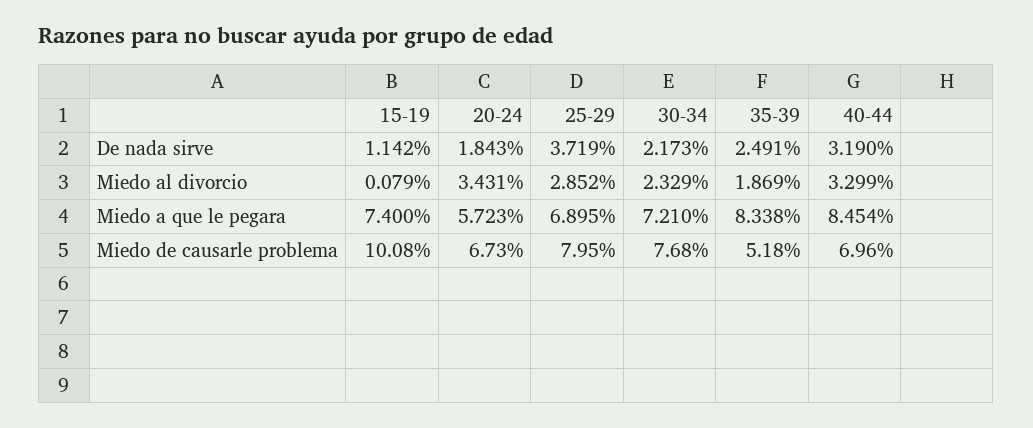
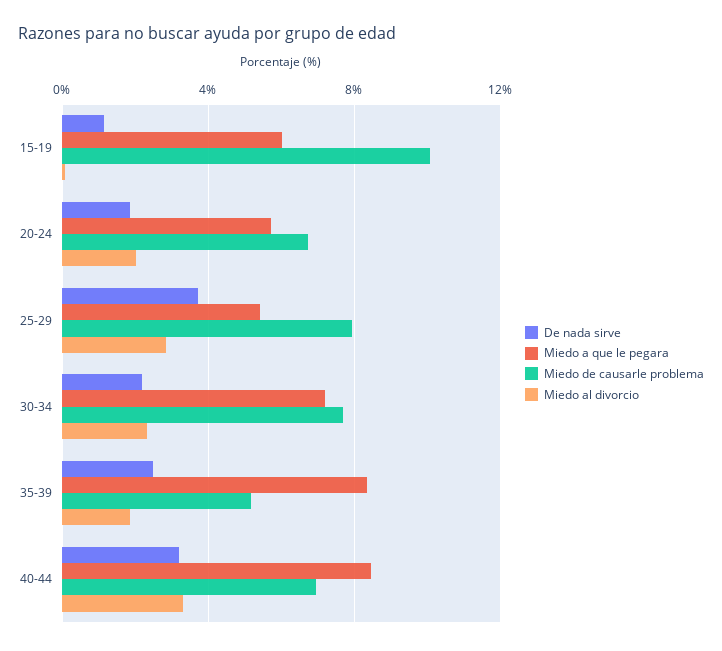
  {
    "De nada sirve": {
      "15-19": 1.142,
      "20-24": 1.843,
      "25-29": 3.719,
      "30-34": 2.173,
      "35-39": 2.491,
      "40-44": 3.19
    },
    "Miedo al divorcio": {
      "15-19": 0.079,
-     "20-24": 3.431,
+     "20-24": 2,
      "25-29": 2.852,
      "30-34": 2.329,
      "35-39": 1.869,
      "40-44": 3.299
    },
    "Miedo a que le pegara": {
-     "15-19": 7.4,
+     "15-19": 6,
      "20-24": 5.723,
-     "25-29": 6.895,
+     "25-29": 5.5,
      "30-34": 7.21,
      "35-39": 8.338,
      "40-44": 8.454
    },
    "Miedo de causarle problema": {
      "15-19": 10.08,
      "20-24": 6.73,
      "25-29": 7.95,
      "30-34": 7.68,
      "35-39": 5.18,
      "40-44": 6.96
    }
  }

